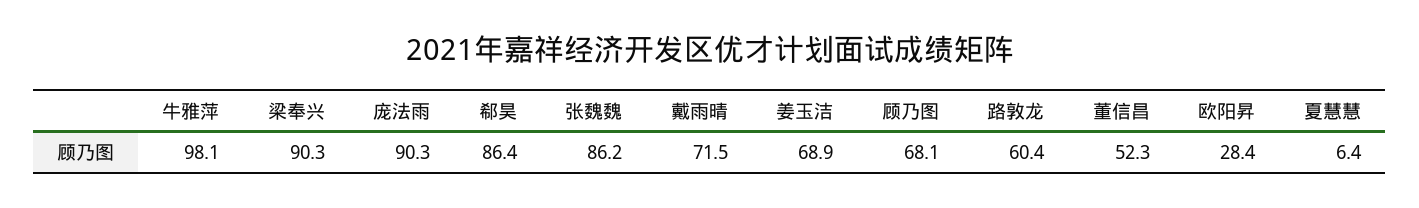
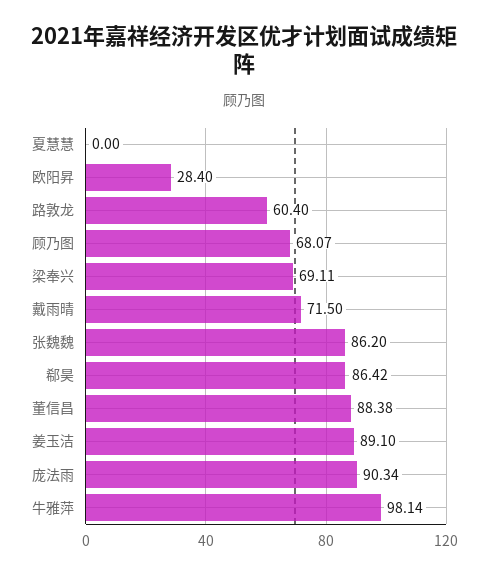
  {
    "牛雅萍": 98.14,
-   "梁奉兴": 90.3,
+   "梁奉兴": 69.11,
    "庞法雨": 90.34,
    "郗昊": 86.42,
    "张魏魏": 86.2,
    "戴雨晴": 71.5,
-   "姜玉洁": 68.9,
+   "姜玉洁": 89.1,
    "顾乃图": 68.07,
    "路敦龙": 60.4,
-   "董信昌": 52.3,
+   "董信昌": 88.38,
    "欧阳昇": 28.4,
-   "夏慧慧": 6.4
+   "夏慧慧": 0
  }

